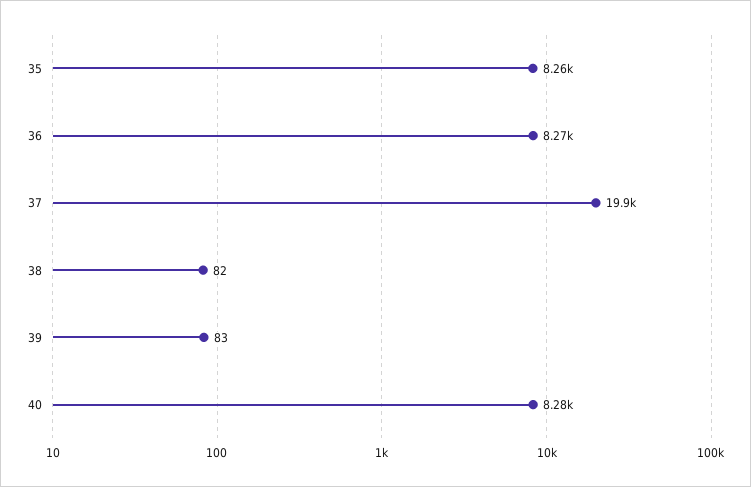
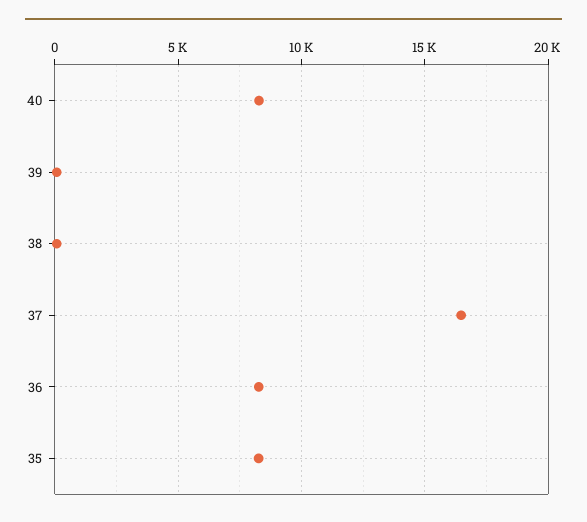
  {
    "35": 8260,
    "36": 8270,
-   "37": 19900,
+   "37": 16500,
    "38": 82,
    "39": 83,
    "40": 8280
  }

